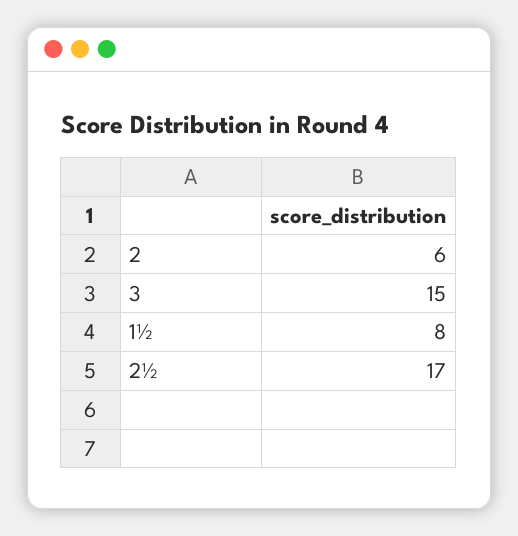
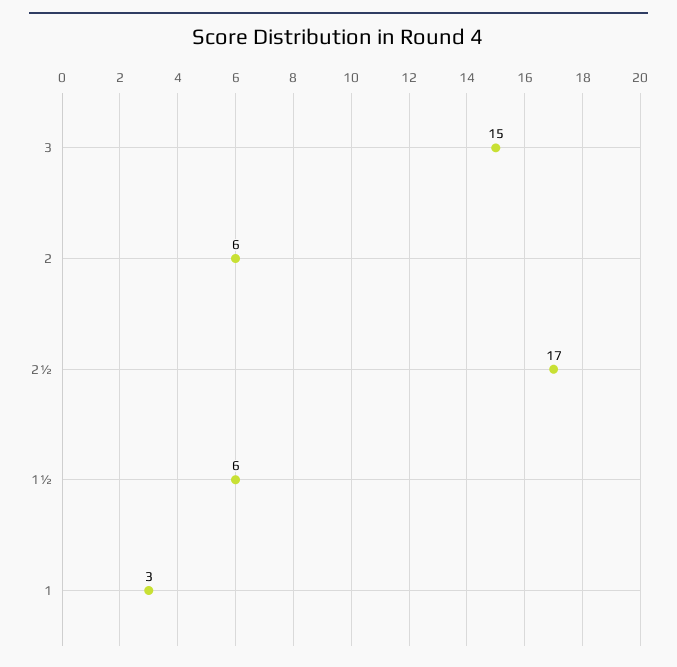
  {
    "2": 6,
    "3": 15,
-   "1½": 8,
+   "1½": 6,
-   "2½": 17
+   "2½": 17,
+   "1": 3
  }

